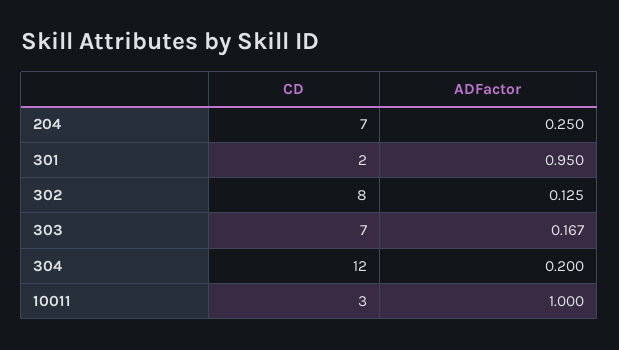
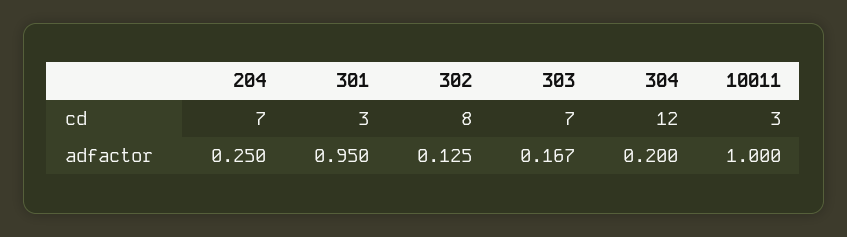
  {
    "CD": {
      "204": 7,
-     "301": 2,
+     "301": 3,
      "302": 8,
      "303": 7,
      "304": 12,
      "10011": 3
    },
    "ADFactor": {
      "204": 0.25,
      "301": 0.95,
      "302": 0.125,
      "303": 0.167,
      "304": 0.2,
      "10011": 1
    }
  }

